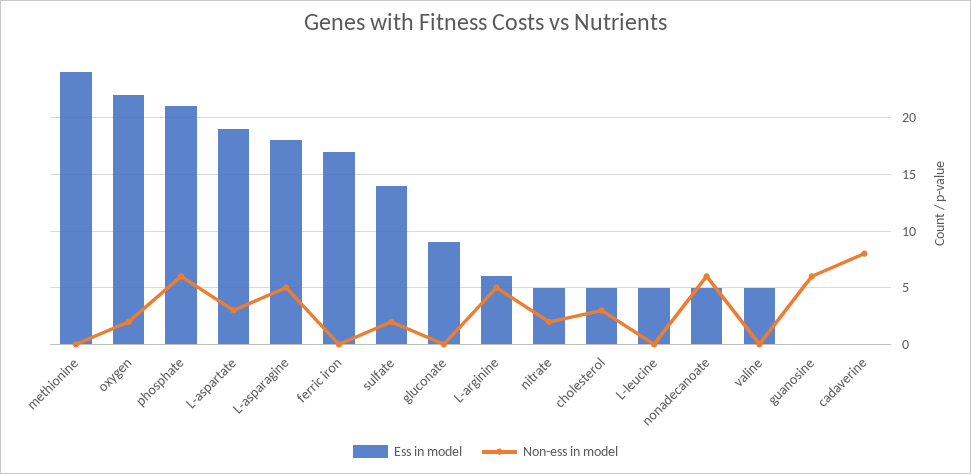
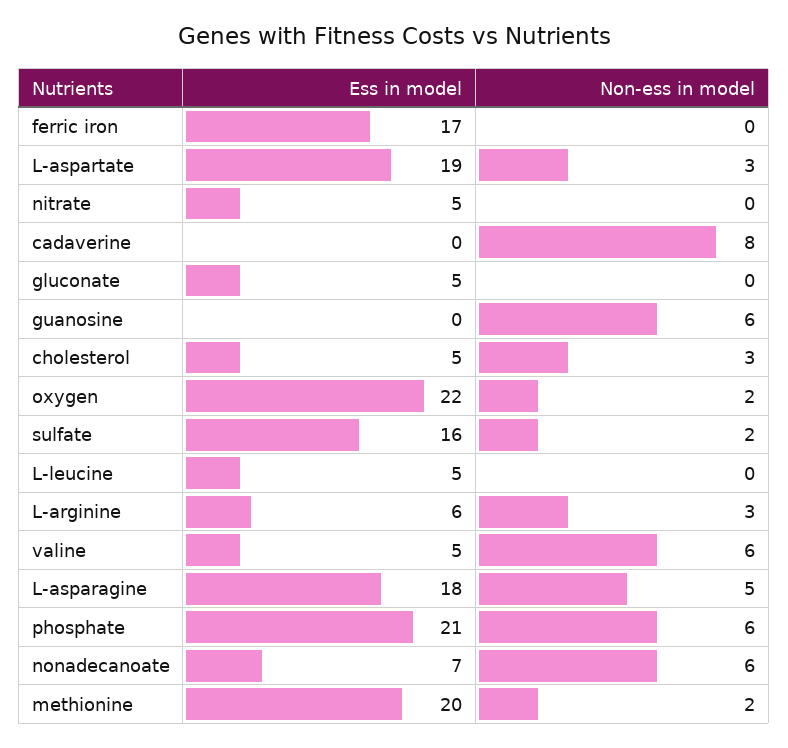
  {
    "Ess in model": {
-     "methionine": 24,
+     "methionine": 20,
      "oxygen": 22,
      "phosphate": 21,
      "L-aspartate": 19,
      "L-asparagine": 18,
      "ferric iron": 17,
-     "sulfate": 14,
+     "sulfate": 16,
-     "gluconate": 9,
+     "gluconate": 5,
      "L-arginine": 6,
      "nitrate": 5,
      "cholesterol": 5,
      "L-leucine": 5,
-     "nonadecanoate": 5,
+     "nonadecanoate": 7,
      "valine": 5,
      "guanosine": 0,
      "cadaverine": 0
    },
    "Non-ess in model": {
-     "methionine": 0,
+     "methionine": 2,
      "oxygen": 2,
      "phosphate": 6,
      "L-aspartate": 3,
      "L-asparagine": 5,
      "ferric iron": 0,
      "sulfate": 2,
      "gluconate": 0,
-     "L-arginine": 5,
+     "L-arginine": 3,
-     "nitrate": 2,
+     "nitrate": 0,
      "cholesterol": 3,
      "L-leucine": 0,
      "nonadecanoate": 6,
-     "valine": 0,
+     "valine": 6,
      "guanosine": 6,
      "cadaverine": 8
    }
  }

